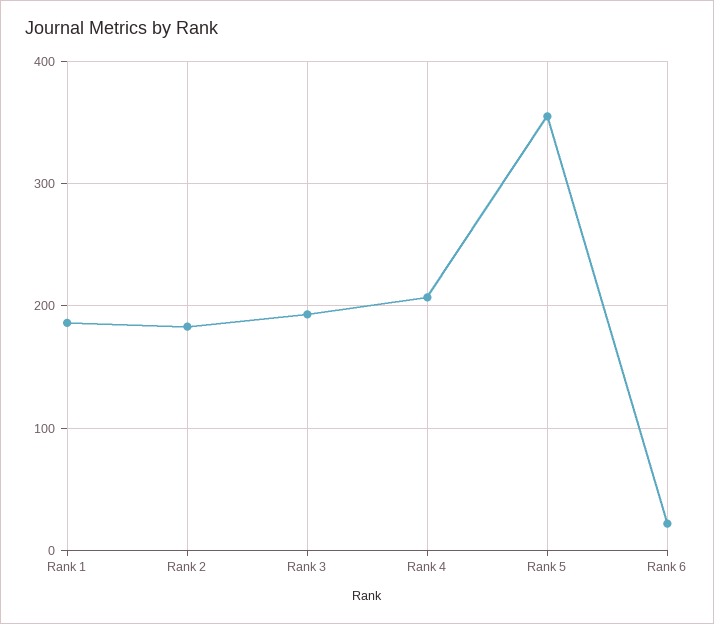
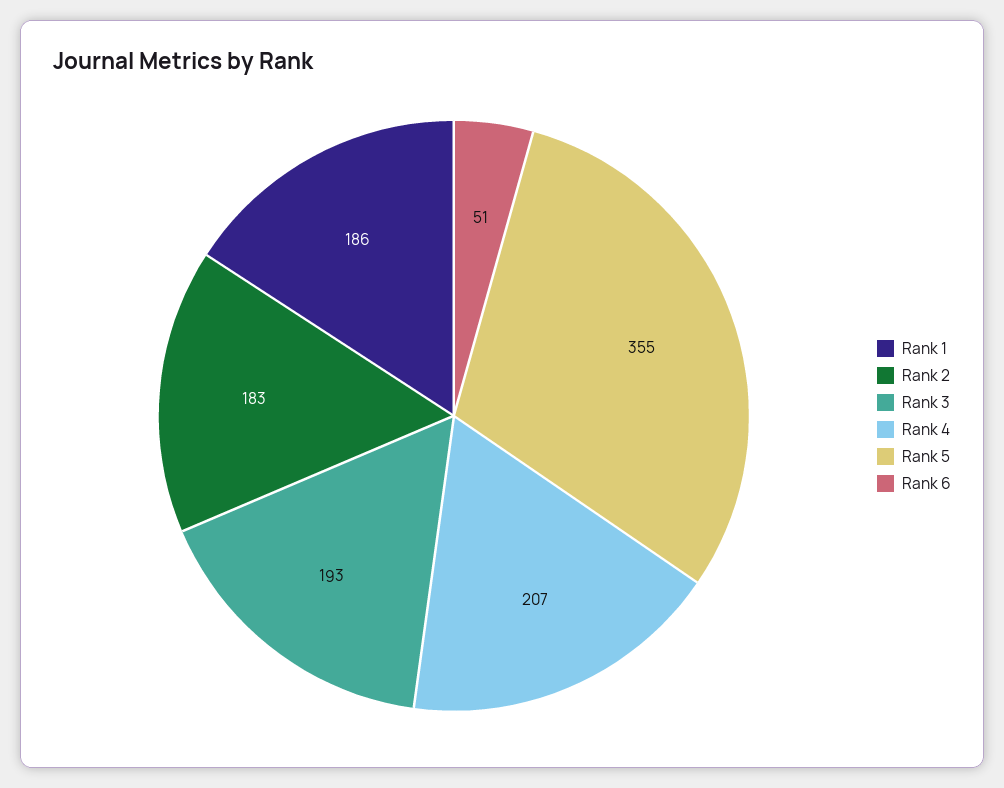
  {
    "Rank 1": 186,
    "Rank 2": 183,
    "Rank 3": 193,
    "Rank 4": 207,
    "Rank 5": 355,
-   "Rank 6": 20
+   "Rank 6": 51
  }

